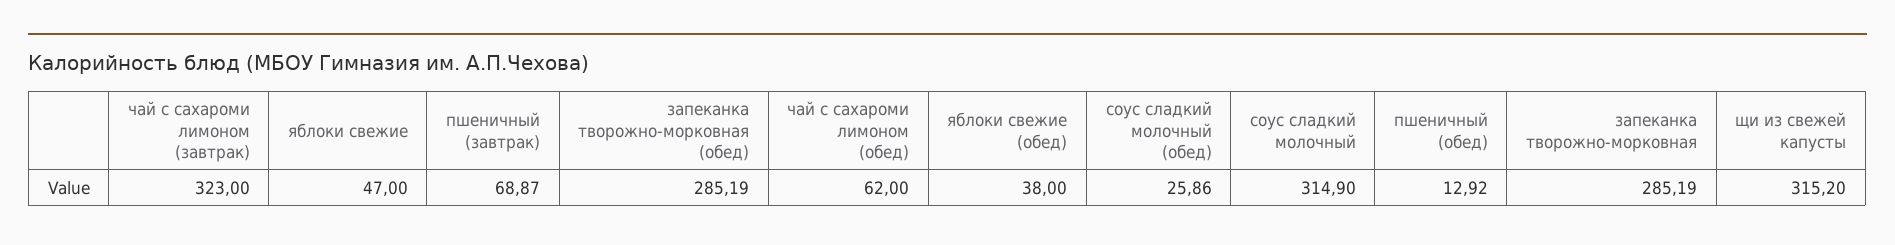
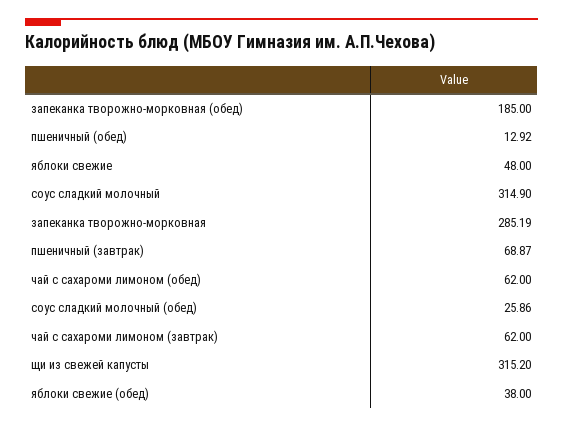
  {
-   "чай с сахароми лимоном (завтрак)": 323,
+   "чай с сахароми лимоном (завтрак)": 62,
-   "яблоки свежие": 47,
+   "яблоки свежие": 48,
    "пшеничный (завтрак)": 68.87,
-   "запеканка творожно-морковная (обед)": 285.19,
+   "запеканка творожно-морковная (обед)": 185,
    "чай с сахароми лимоном (обед)": 62,
    "яблоки свежие (обед)": 38,
    "соус сладкий молочный (обед)": 25.86,
    "соус сладкий молочный": 314.9,
    "пшеничный (обед)": 12.92,
    "запеканка творожно-морковная": 285.19,
    "щи из свежей капусты": 315.2
  }

